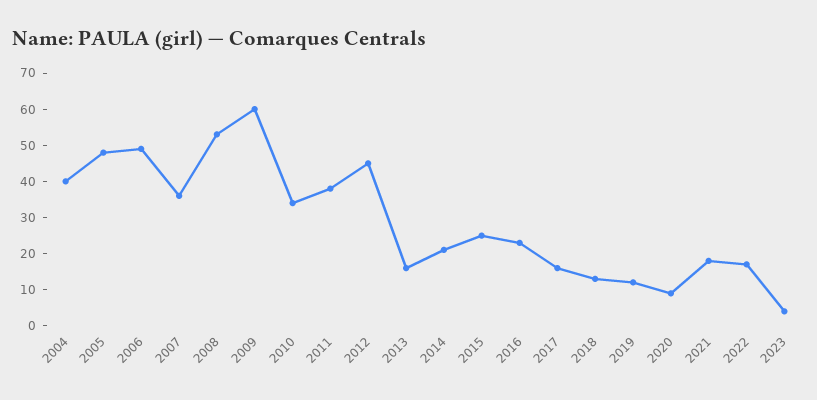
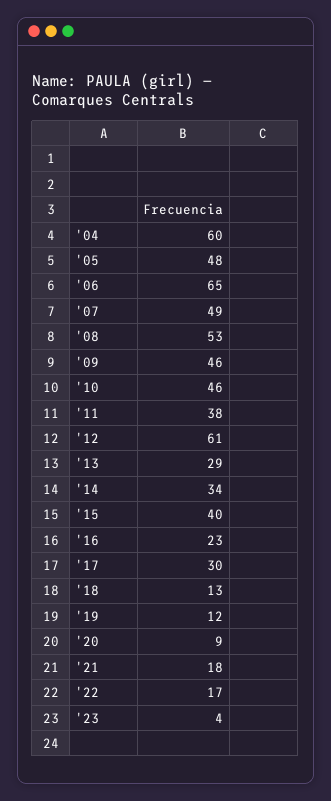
  {
-   "2004": 40,
+   "2004": 60,
    "2005": 48,
-   "2006": 50,
+   "2006": 65,
-   "2007": 35,
+   "2007": 49,
    "2008": 53,
-   "2009": 60,
+   "2009": 46,
-   "2010": 35,
+   "2010": 46,
    "2011": 38,
-   "2012": 45,
+   "2012": 61,
-   "2013": 15,
+   "2013": 29,
-   "2014": 20,
+   "2014": 34,
-   "2015": 25,
+   "2015": 40,
    "2016": 23,
-   "2017": 15,
+   "2017": 30,
    "2018": 13,
    "2019": 12,
    "2020": 9,
    "2021": 18,
    "2022": 17,
    "2023": 4
  }

